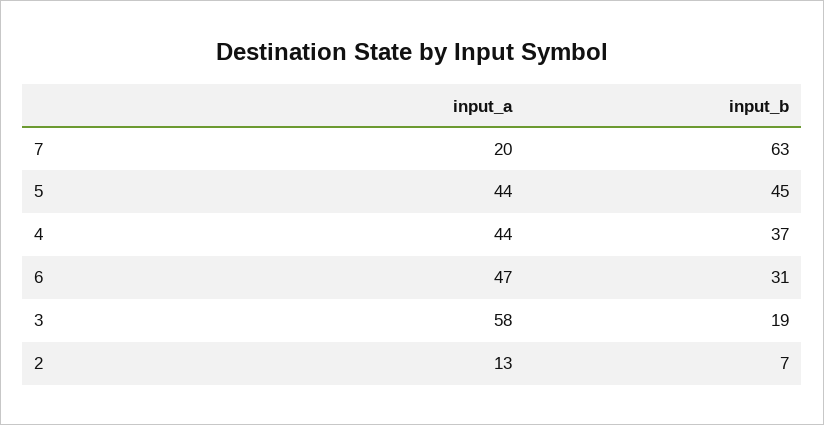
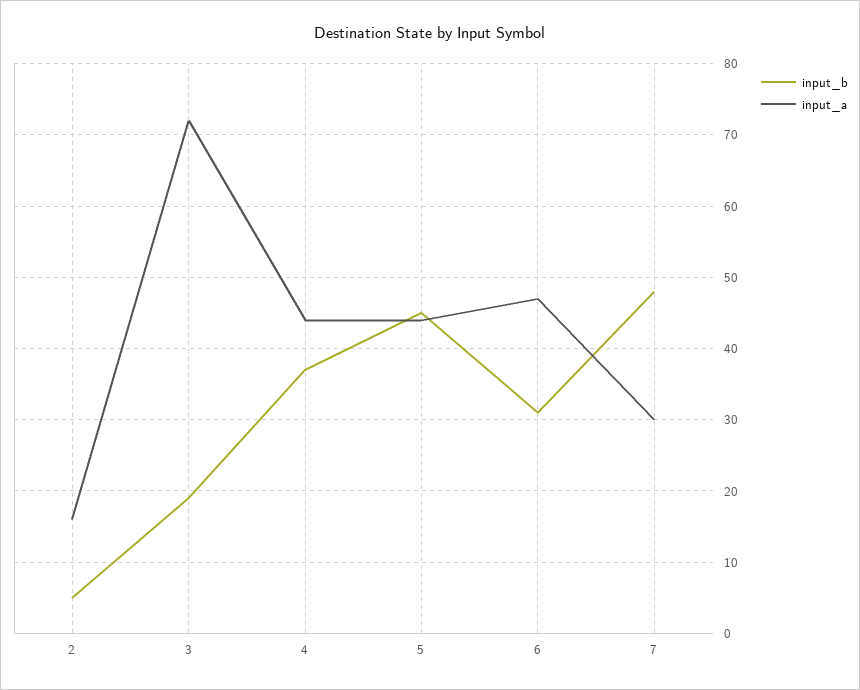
  {
    "input_a": {
-     "7": 20,
+     "7": 30,
      "5": 44,
      "4": 44,
      "6": 47,
-     "3": 58,
+     "3": 72,
-     "2": 13
+     "2": 16
    },
    "input_b": {
-     "7": 63,
+     "7": 48,
      "5": 45,
      "4": 37,
      "6": 31,
      "3": 19,
-     "2": 7
+     "2": 5
    }
  }

